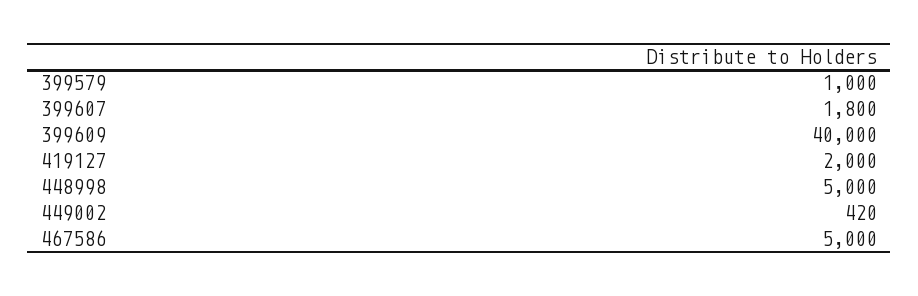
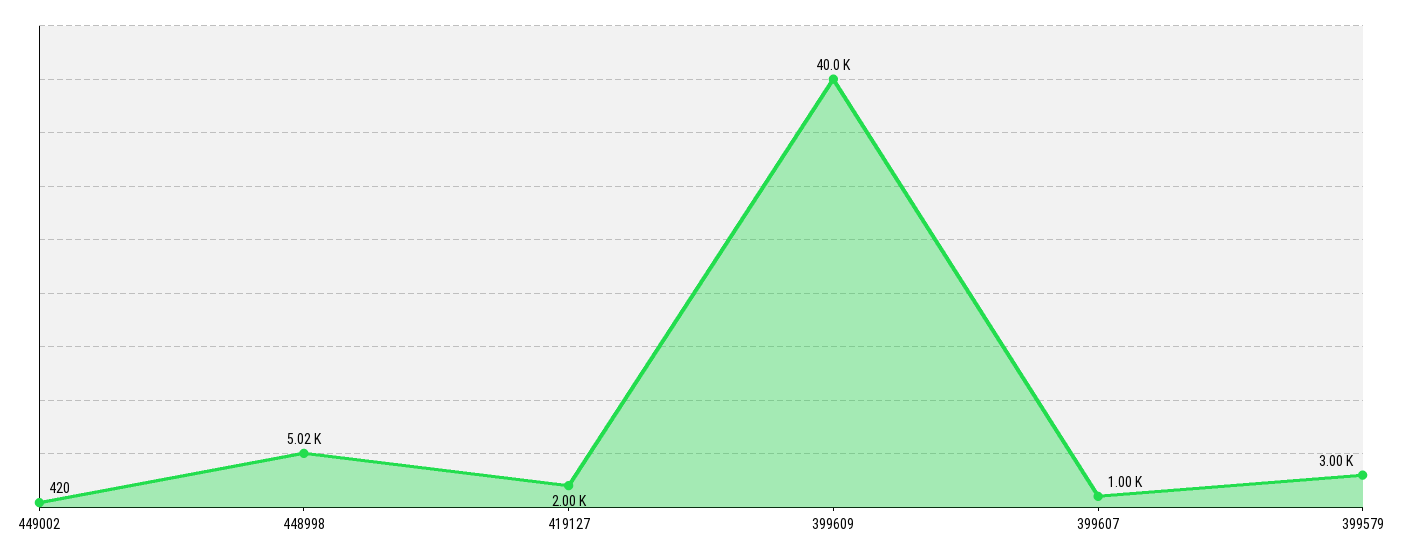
  {
-   "399579": 1000,
+   "399579": 3000,
-   "399607": 1800,
+   "399607": 1000,
    "399609": 40000,
    "419127": 2000,
-   "448998": 5000,
+   "448998": 5020,
-   "449002": 420,
+   "449002": 420
-   "467586": 5000
  }

